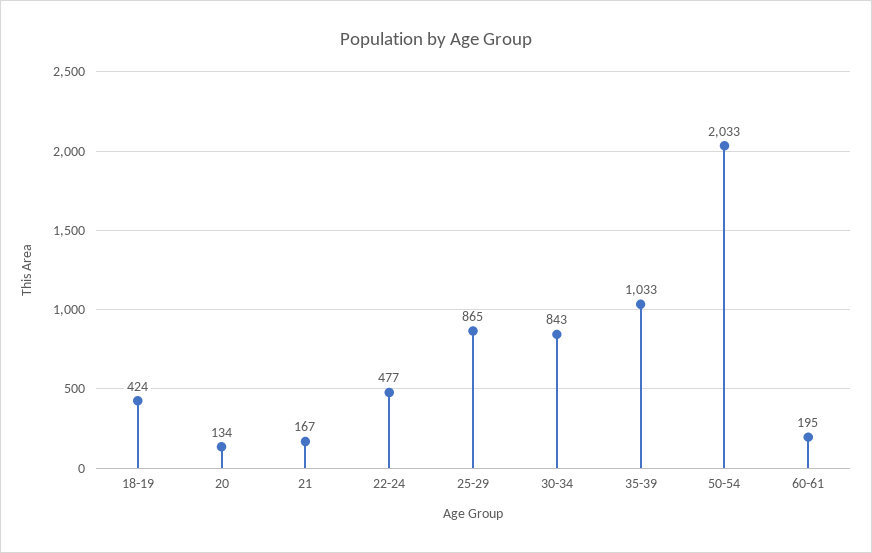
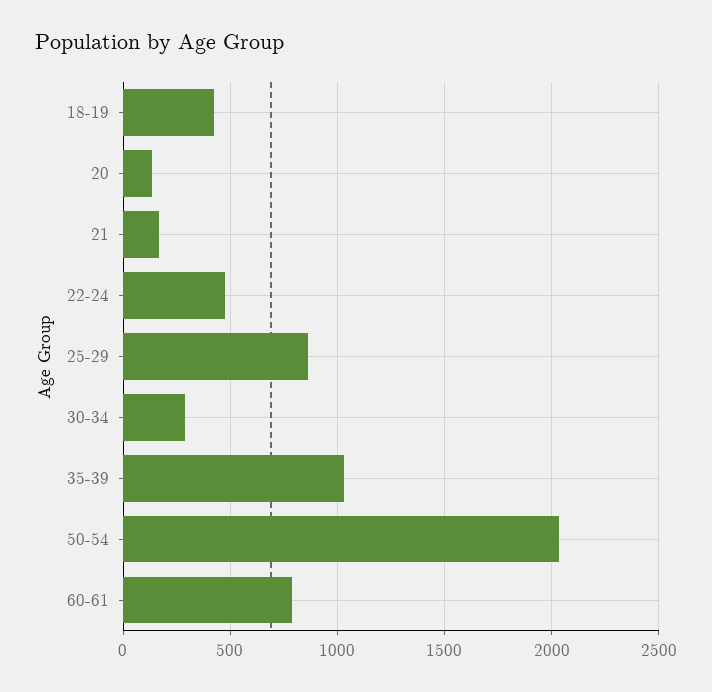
  {
    "18-19": 424,
    "20": 134,
    "21": 167,
    "22-24": 477,
    "25-29": 865,
-   "30-34": 843,
+   "30-34": 300,
    "35-39": 1033,
    "50-54": 2033,
-   "60-61": 195
+   "60-61": 800
  }

